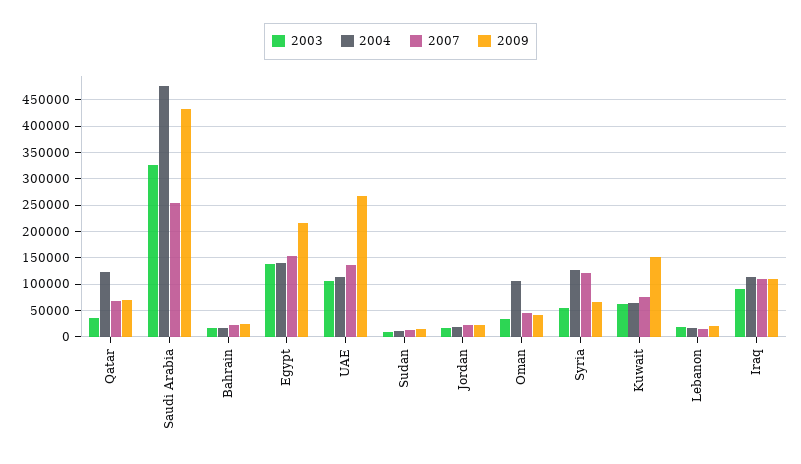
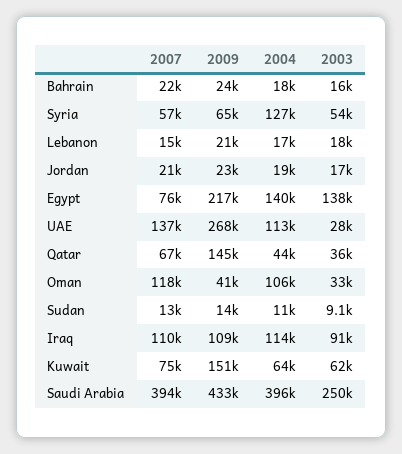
  {
    "2003": {
      "Qatar": 36000,
-     "Saudi Arabia": 325000,
+     "Saudi Arabia": 250000,
      "Bahrain": 16000,
      "Egypt": 138000,
-     "UAE": 100000,
+     "UAE": 28000,
      "Sudan": 9100,
      "Jordan": 17000,
      "Oman": 33000,
      "Syria": 54000,
      "Kuwait": 62000,
      "Lebanon": 18000,
      "Iraq": 91000
    },
    "2004": {
-     "Qatar": 125000,
+     "Qatar": 44000,
-     "Saudi Arabia": 475000,
+     "Saudi Arabia": 396000,
      "Bahrain": 18000,
      "Egypt": 140000,
      "UAE": 113000,
      "Sudan": 11000,
      "Jordan": 19000,
      "Oman": 106000,
      "Syria": 127000,
      "Kuwait": 64000,
      "Lebanon": 17000,
      "Iraq": 114000
    },
    "2007": {
      "Qatar": 67000,
-     "Saudi Arabia": 250000,
+     "Saudi Arabia": 394000,
      "Bahrain": 22000,
-     "Egypt": 150000,
+     "Egypt": 76000,
      "UAE": 137000,
      "Sudan": 13000,
      "Jordan": 21000,
-     "Oman": 50000,
+     "Oman": 118000,
-     "Syria": 125000,
+     "Syria": 57000,
      "Kuwait": 75000,
      "Lebanon": 15000,
      "Iraq": 110000
    },
    "2009": {
-     "Qatar": 75000,
+     "Qatar": 145000,
      "Saudi Arabia": 433000,
      "Bahrain": 24000,
      "Egypt": 217000,
      "UAE": 268000,
      "Sudan": 14000,
      "Jordan": 23000,
      "Oman": 41000,
      "Syria": 65000,
      "Kuwait": 151000,
      "Lebanon": 21000,
      "Iraq": 109000
    }
  }

